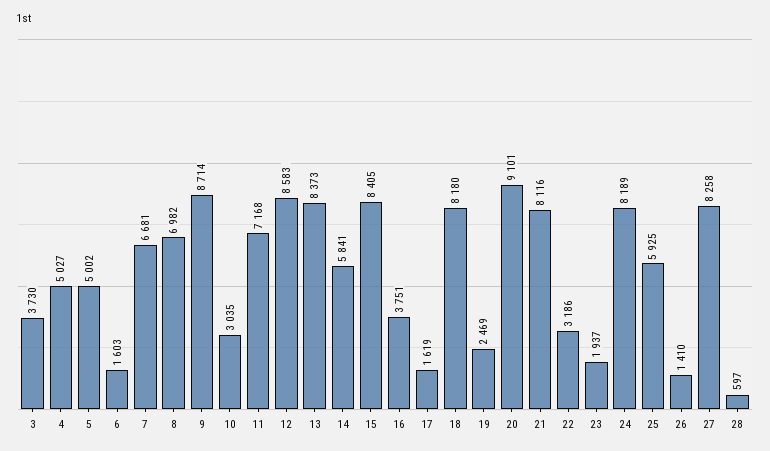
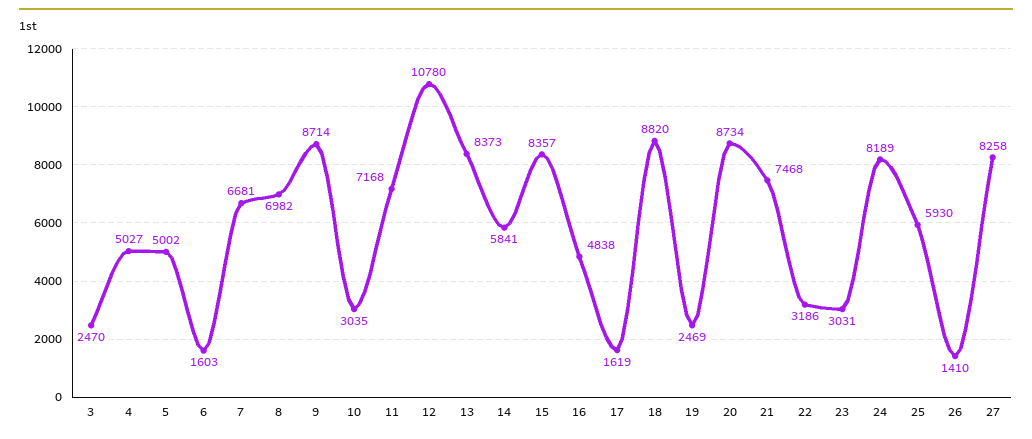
  {
-   "3": 3730,
+   "3": 2470,
    "4": 5027,
    "5": 5002,
    "6": 1603,
    "7": 6681,
    "8": 6982,
    "9": 8714,
    "10": 3035,
    "11": 7168,
-   "12": 8583,
+   "12": 10780,
    "13": 8373,
    "14": 5841,
-   "15": 8405,
+   "15": 8357,
-   "16": 3751,
+   "16": 4838,
    "17": 1619,
-   "18": 8180,
+   "18": 8820,
    "19": 2469,
-   "20": 9101,
+   "20": 8734,
-   "21": 8116,
+   "21": 7468,
    "22": 3186,
-   "23": 1937,
+   "23": 3031,
    "24": 8189,
-   "25": 5925,
+   "25": 5930,
    "26": 1410,
-   "27": 8258,
+   "27": 8258
-   "28": 597
  }

